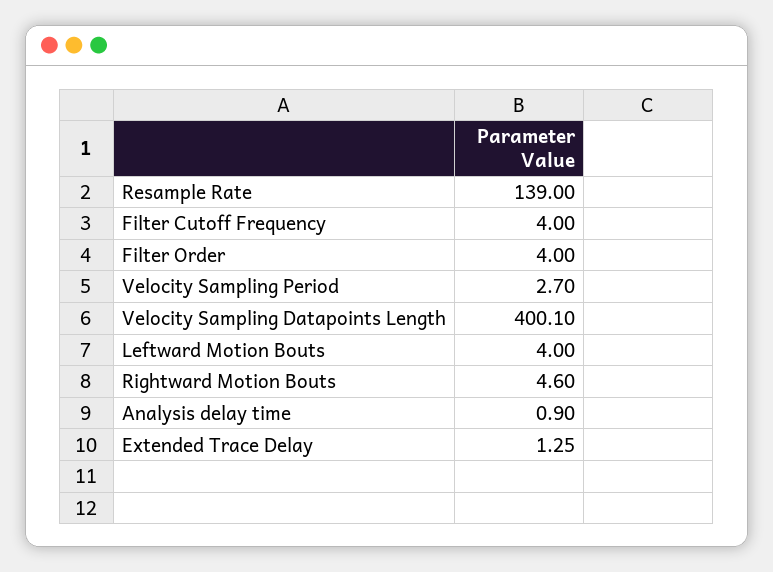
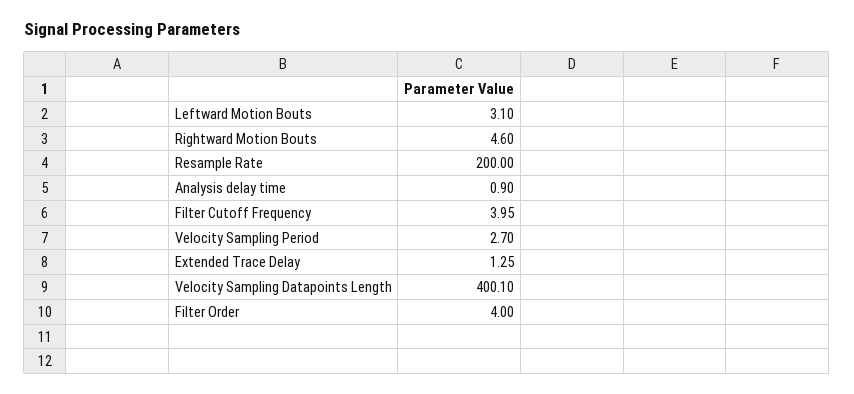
  {
-   "Resample Rate": 139,
+   "Resample Rate": 200,
-   "Filter Cutoff Frequency": 4,
+   "Filter Cutoff Frequency": 3.95,
    "Filter Order": 4,
    "Velocity Sampling Period": 2.7,
    "Velocity Sampling Datapoints Length": 400.1,
-   "Leftward Motion Bouts": 4,
+   "Leftward Motion Bouts": 3.1,
    "Rightward Motion Bouts": 4.6,
    "Analysis delay time": 0.9,
    "Extended Trace Delay": 1.25
  }

